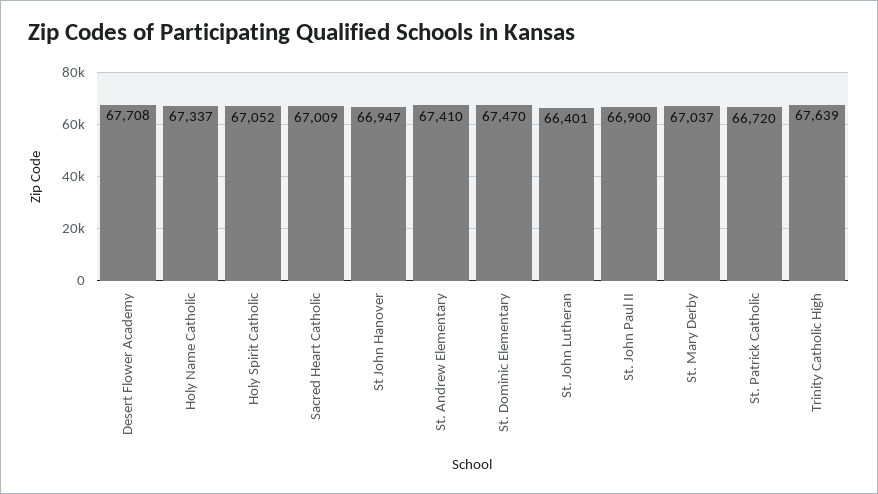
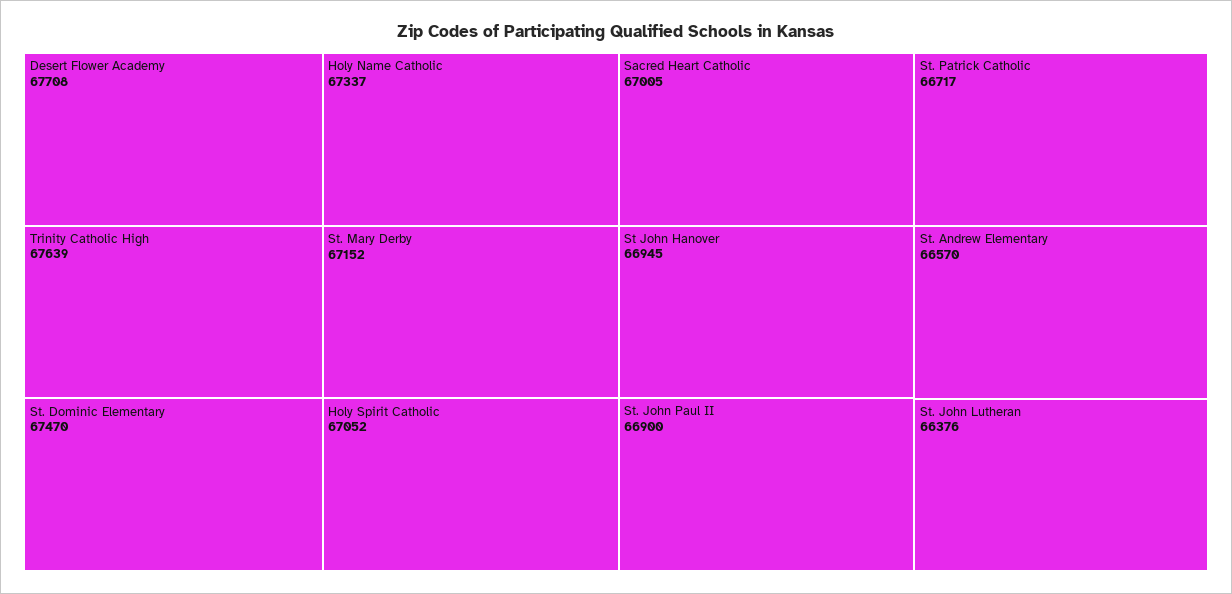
  {
    "Desert Flower Academy": 67708,
    "Holy Name Catholic": 67337,
    "Holy Spirit Catholic": 67052,
-   "Sacred Heart Catholic": 67009,
+   "Sacred Heart Catholic": 67005,
-   "St John Hanover": 66947,
+   "St John Hanover": 66945,
-   "St. Andrew Elementary": 67410,
+   "St. Andrew Elementary": 66570,
    "St. Dominic Elementary": 67470,
-   "St. John Lutheran": 66401,
+   "St. John Lutheran": 66376,
    "St. John Paul II": 66900,
-   "St. Mary Derby": 67037,
+   "St. Mary Derby": 67152,
-   "St. Patrick Catholic": 66720,
+   "St. Patrick Catholic": 66717,
    "Trinity Catholic High": 67639
  }

